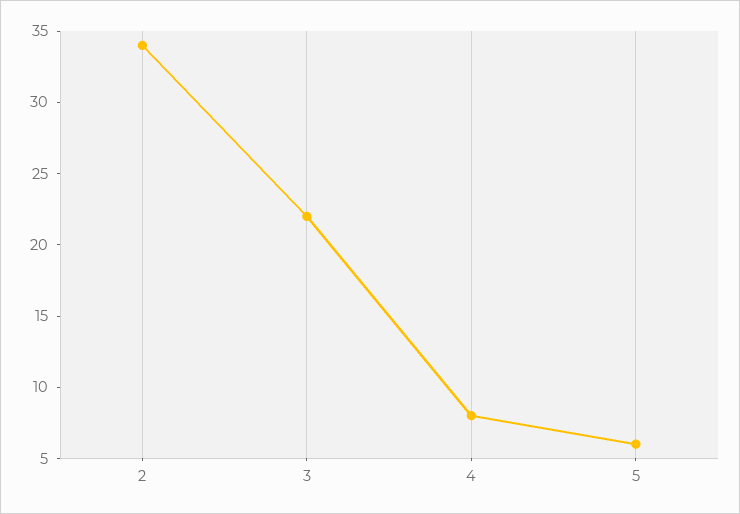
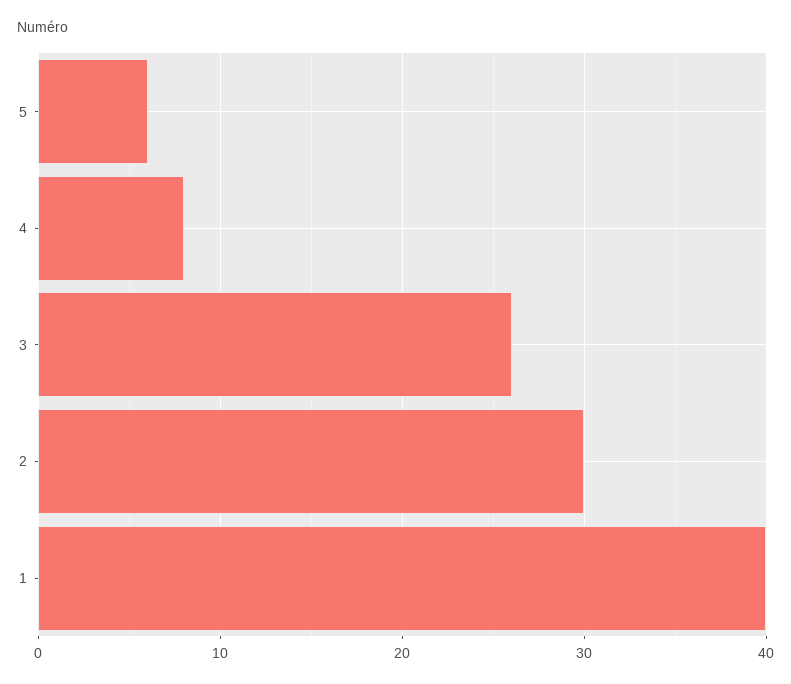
  {
-   "2": 34,
+   "2": 30,
-   "3": 22,
+   "3": 26,
    "4": 8,
-   "5": 6
+   "5": 6,
+   "1": 40
  }

